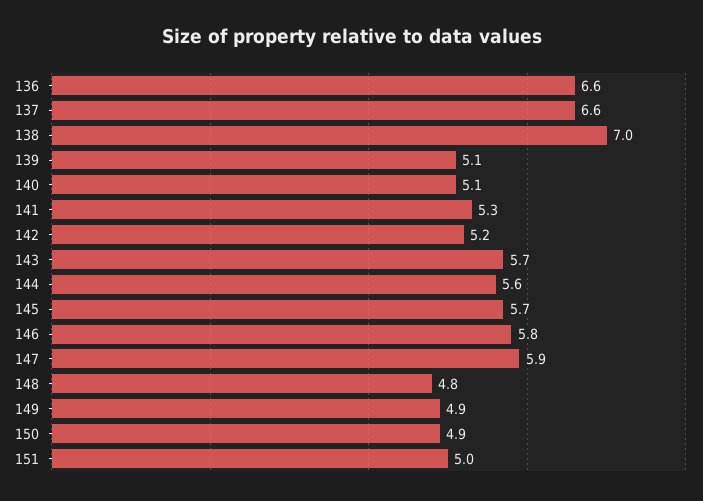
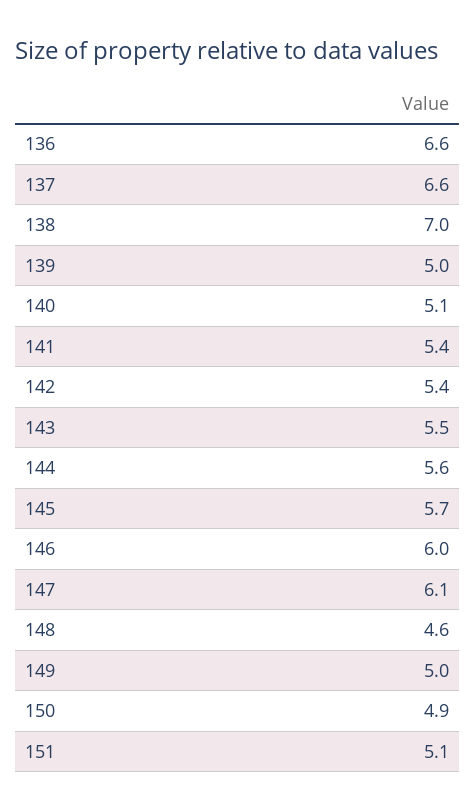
  {
    "136": 6.6,
    "137": 6.6,
    "138": 7,
-   "139": 5.1,
+   "139": 5,
    "140": 5.1,
-   "141": 5.3,
+   "141": 5.4,
-   "142": 5.2,
+   "142": 5.4,
-   "143": 5.7,
+   "143": 5.5,
    "144": 5.6,
    "145": 5.7,
-   "146": 5.8,
+   "146": 6,
-   "147": 5.9,
+   "147": 6.1,
-   "148": 4.8,
+   "148": 4.6,
-   "149": 4.9,
+   "149": 5,
    "150": 4.9,
-   "151": 5
+   "151": 5.1
  }

